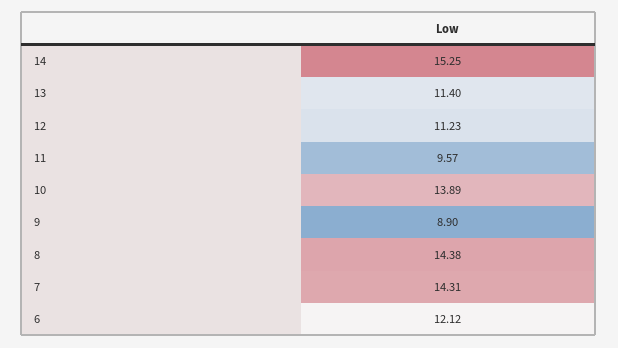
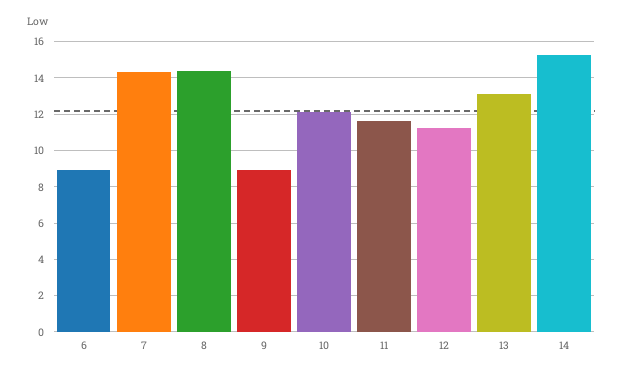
  {
    "14": 15.25,
-   "13": 11.4,
+   "13": 13,
    "12": 11.23,
-   "11": 9.57,
+   "11": 11.5,
-   "10": 13.89,
+   "10": 12,
    "9": 8.9,
    "8": 14.38,
    "7": 14.31,
-   "6": 12.12
+   "6": 9
  }

